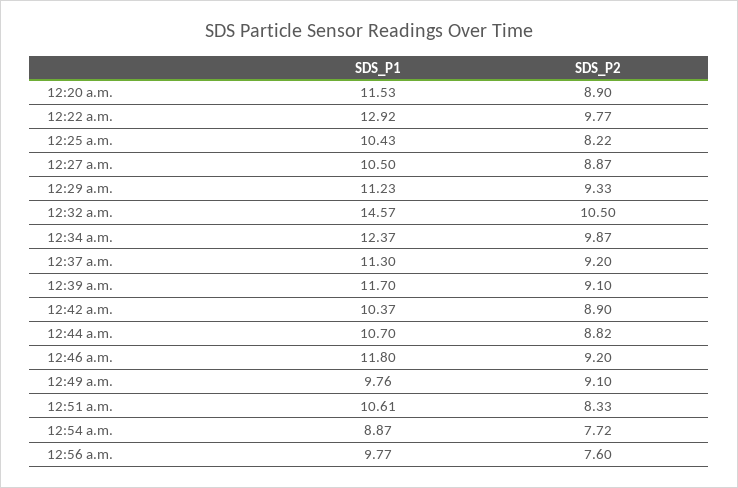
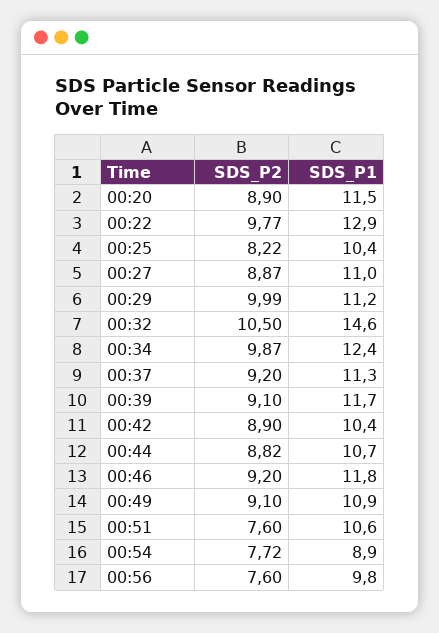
  {
    "SDS_P1": {
      "12:20 a.m.": 11.53,
      "12:22 a.m.": 12.92,
      "12:25 a.m.": 10.43,
-     "12:27 a.m.": 10.5,
+     "12:27 a.m.": 11,
      "12:29 a.m.": 11.23,
      "12:32 a.m.": 14.57,
      "12:34 a.m.": 12.37,
      "12:37 a.m.": 11.3,
      "12:39 a.m.": 11.7,
      "12:42 a.m.": 10.37,
      "12:44 a.m.": 10.7,
      "12:46 a.m.": 11.8,
-     "12:49 a.m.": 9.76,
+     "12:49 a.m.": 10.9,
      "12:51 a.m.": 10.61,
      "12:54 a.m.": 8.87,
      "12:56 a.m.": 9.77
    },
    "SDS_P2": {
      "12:20 a.m.": 8.9,
      "12:22 a.m.": 9.77,
      "12:25 a.m.": 8.22,
      "12:27 a.m.": 8.87,
-     "12:29 a.m.": 9.33,
+     "12:29 a.m.": 9.99,
      "12:32 a.m.": 10.5,
      "12:34 a.m.": 9.87,
      "12:37 a.m.": 9.2,
      "12:39 a.m.": 9.1,
      "12:42 a.m.": 8.9,
      "12:44 a.m.": 8.82,
      "12:46 a.m.": 9.2,
      "12:49 a.m.": 9.1,
-     "12:51 a.m.": 8.33,
+     "12:51 a.m.": 7.6,
      "12:54 a.m.": 7.72,
      "12:56 a.m.": 7.6
    }
  }

